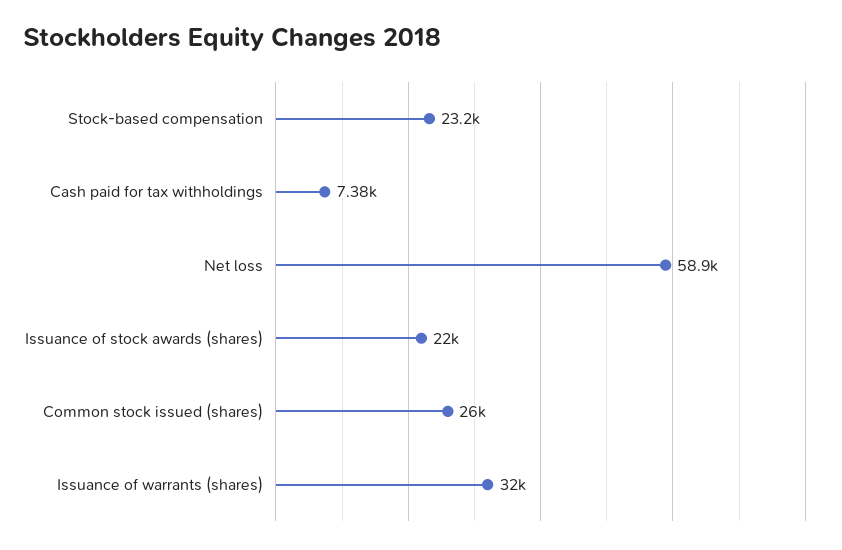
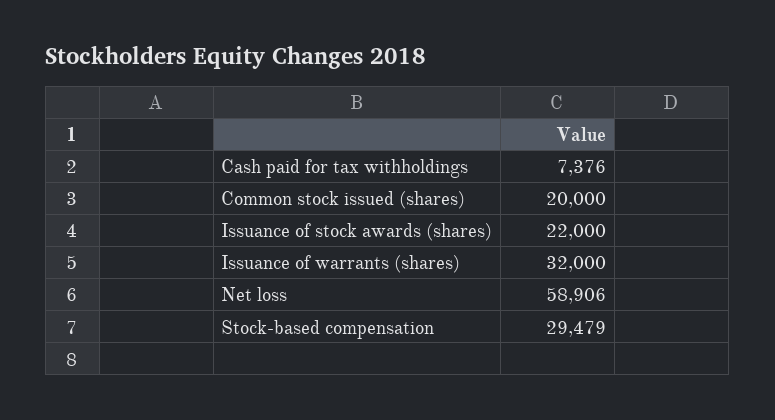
  {
-   "Stock-based compensation": 23200,
+   "Stock-based compensation": 29479,
    "Cash paid for tax withholdings": 7376,
    "Net loss": 58906,
    "Issuance of stock awards (shares)": 22000,
-   "Common stock issued (shares)": 26000,
+   "Common stock issued (shares)": 20000,
    "Issuance of warrants (shares)": 32000
  }

